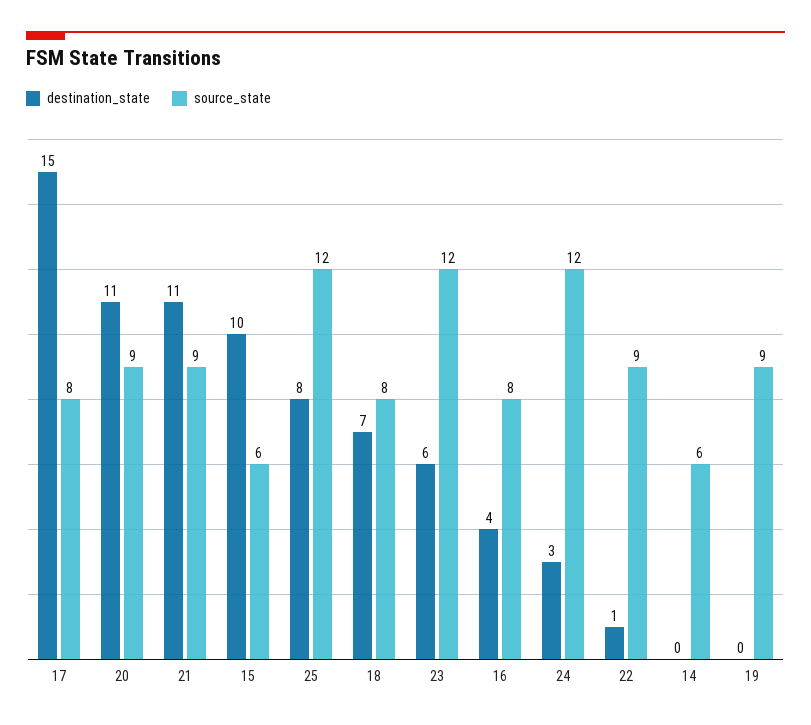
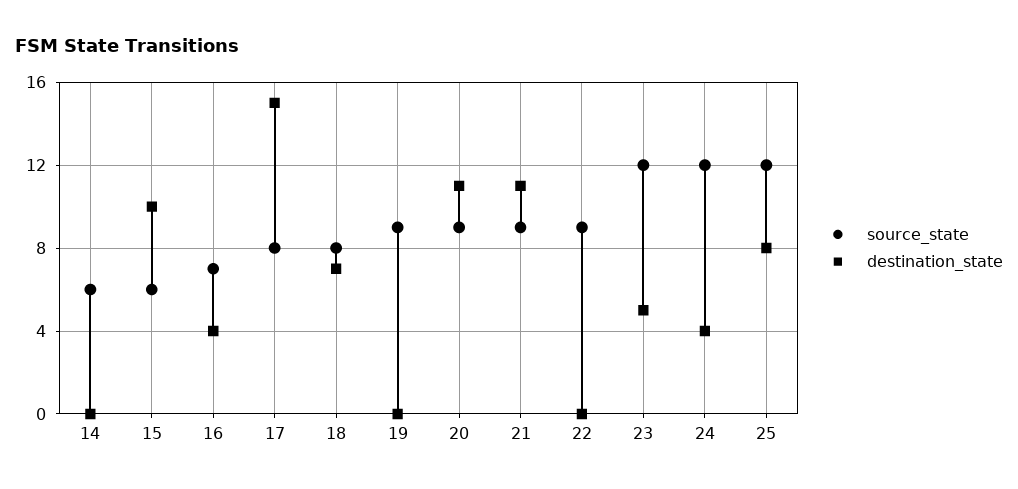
  {
    "destination_state": {
      "17": 15,
      "20": 11,
      "21": 11,
      "15": 10,
      "25": 8,
      "18": 7,
-     "23": 6,
+     "23": 5,
      "16": 4,
-     "24": 3,
+     "24": 4,
-     "22": 1,
+     "22": 0,
      "14": 0,
      "19": 0
    },
    "source_state": {
      "17": 8,
      "20": 9,
      "21": 9,
      "15": 6,
      "25": 12,
      "18": 8,
      "23": 12,
-     "16": 8,
+     "16": 7,
      "24": 12,
      "22": 9,
      "14": 6,
      "19": 9
    }
  }

